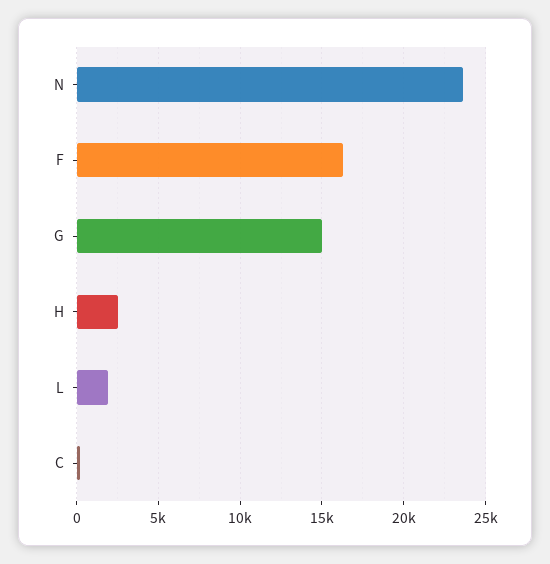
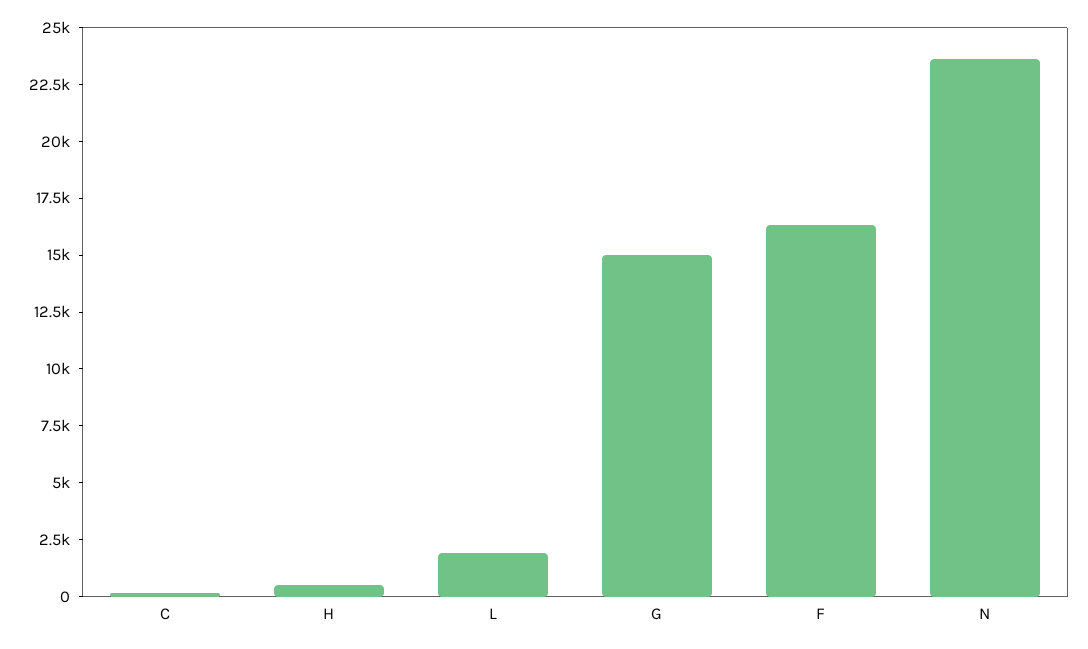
  {
    "N": 23500,
    "F": 16500,
    "G": 15000,
-   "H": 2500,
+   "H": 500,
    "L": 2000,
    "C": 0
  }

